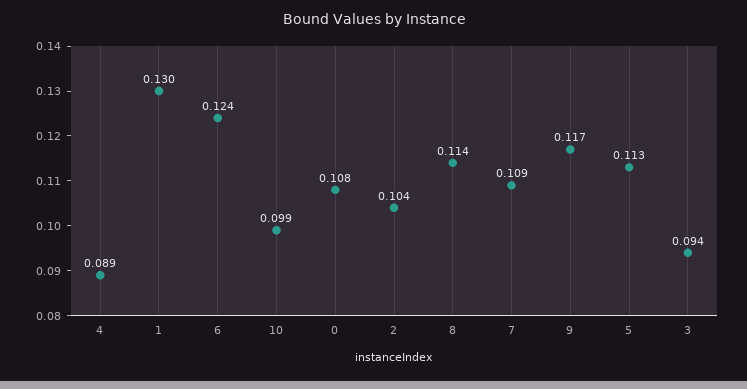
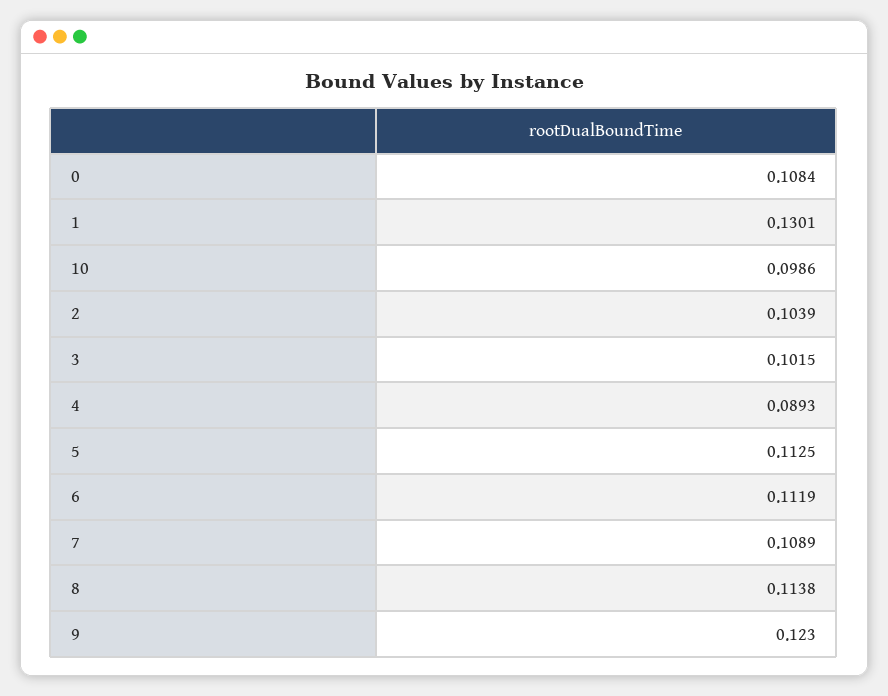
  {
    "4": 0.0893,
    "1": 0.1301,
-   "6": 0.124,
+   "6": 0.1119,
    "10": 0.0986,
    "0": 0.1084,
    "2": 0.1039,
    "8": 0.1138,
    "7": 0.1089,
-   "9": 0.117,
+   "9": 0.123,
    "5": 0.1125,
-   "3": 0.094
+   "3": 0.1015
  }

